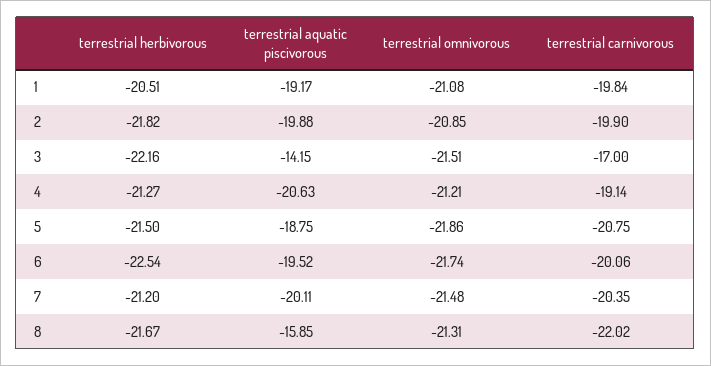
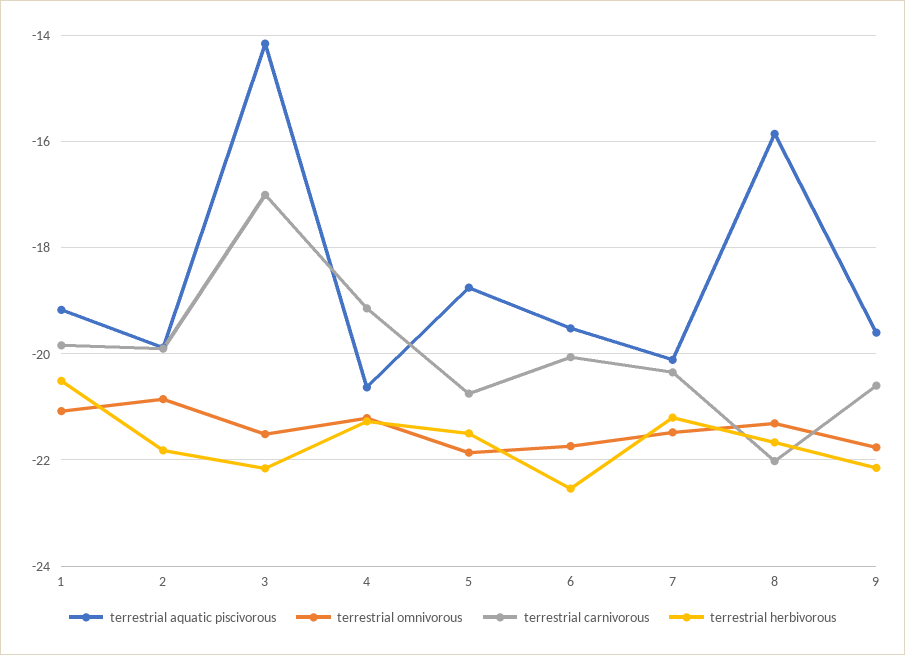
  {
    "terrestrial herbivorous": {
      "1": -20.51,
      "2": -21.82,
      "3": -22.16,
      "4": -21.27,
      "5": -21.5,
      "6": -22.54,
      "7": -21.2,
-     "8": -21.67
+     "8": -21.67,
+     "9": -22.2
    },
    "terrestrial aquatic piscivorous": {
      "1": -19.17,
      "2": -19.88,
      "3": -14.15,
      "4": -20.63,
      "5": -18.75,
      "6": -19.52,
      "7": -20.11,
-     "8": -15.85
+     "8": -15.85,
+     "9": -19.6
    },
    "terrestrial omnivorous": {
      "1": -21.08,
      "2": -20.85,
      "3": -21.51,
      "4": -21.21,
      "5": -21.86,
      "6": -21.74,
      "7": -21.48,
-     "8": -21.31
+     "8": -21.31,
+     "9": -21.8
    },
    "terrestrial carnivorous": {
      "1": -19.84,
      "2": -19.9,
      "3": -17,
      "4": -19.14,
      "5": -20.75,
      "6": -20.06,
      "7": -20.35,
-     "8": -22.02
+     "8": -22.02,
+     "9": -20.6
    }
  }

